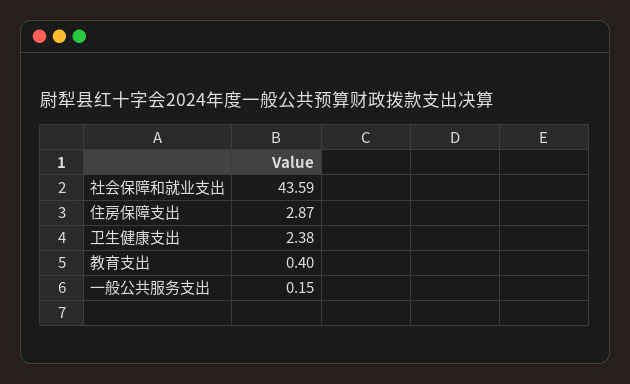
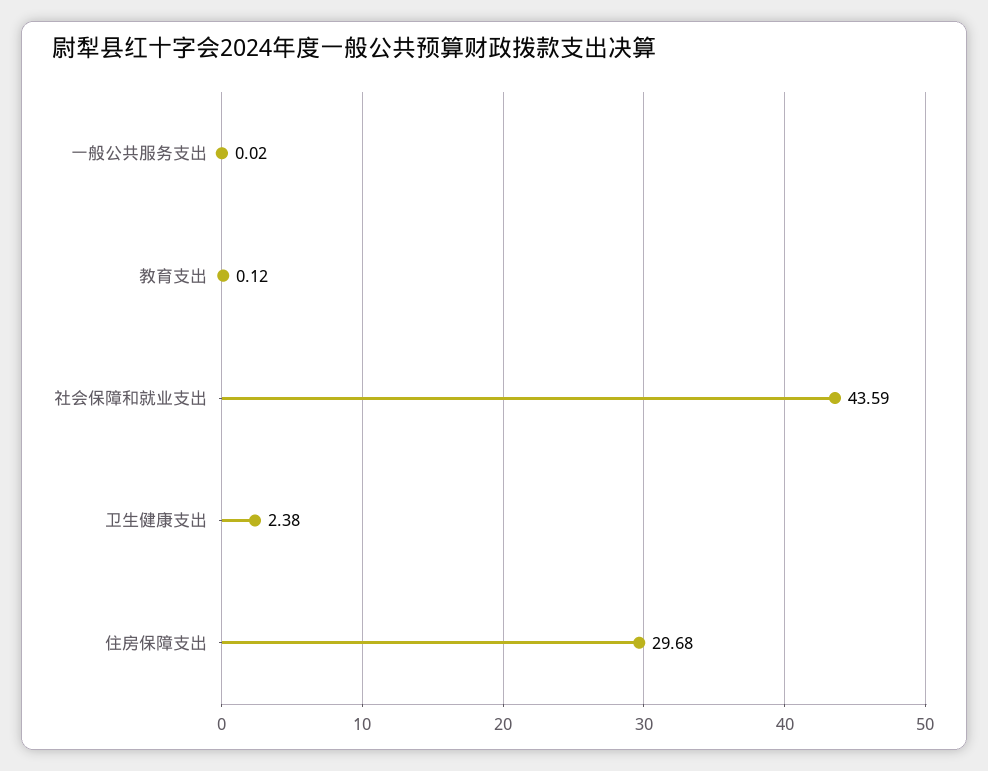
  {
    "社会保障和就业支出": 43.59,
-   "住房保障支出": 2.87,
+   "住房保障支出": 29.68,
    "卫生健康支出": 2.38,
-   "教育支出": 0.4,
+   "教育支出": 0.12,
-   "一般公共服务支出": 0.15
+   "一般公共服务支出": 0.02
  }

